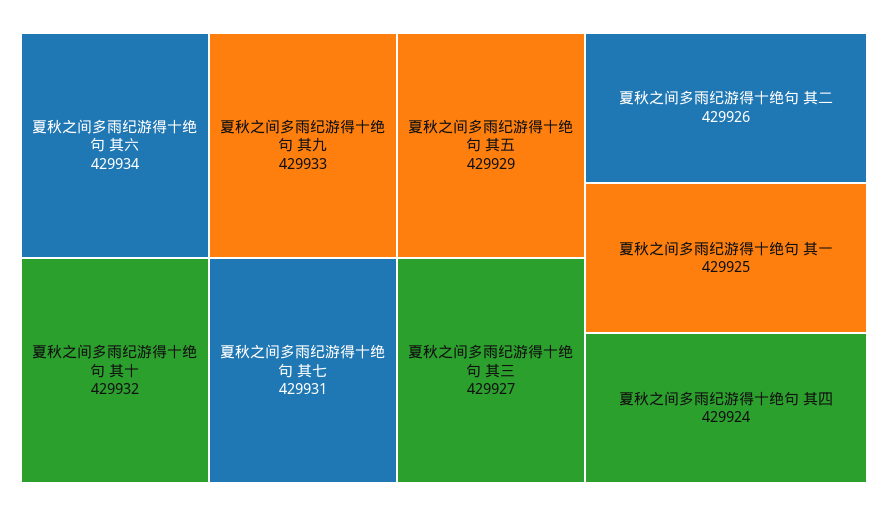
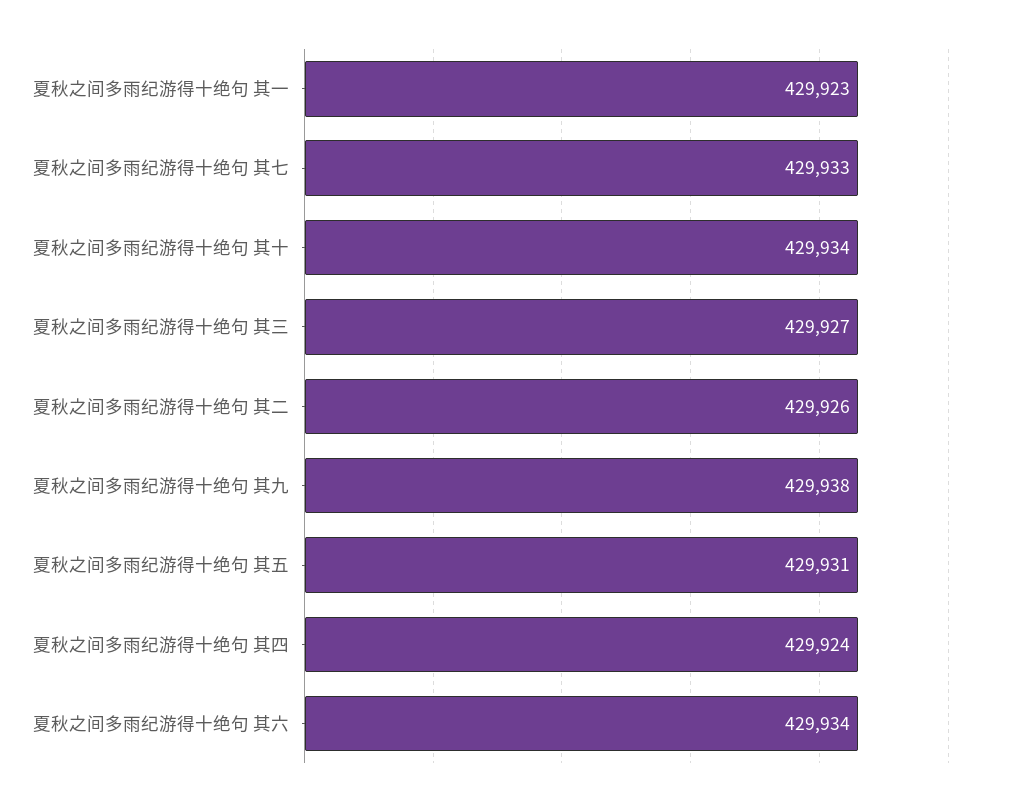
  {
    "夏秋之间多雨纪游得十绝句 其六": 429934,
-   "夏秋之间多雨纪游得十绝句 其九": 429933,
+   "夏秋之间多雨纪游得十绝句 其九": 429938,
-   "夏秋之间多雨纪游得十绝句 其十": 429932,
+   "夏秋之间多雨纪游得十绝句 其十": 429934,
-   "夏秋之间多雨纪游得十绝句 其七": 429931,
+   "夏秋之间多雨纪游得十绝句 其七": 429933,
-   "夏秋之间多雨纪游得十绝句 其五": 429929,
+   "夏秋之间多雨纪游得十绝句 其五": 429931,
    "夏秋之间多雨纪游得十绝句 其三": 429927,
    "夏秋之间多雨纪游得十绝句 其二": 429926,
-   "夏秋之间多雨纪游得十绝句 其一": 429925,
+   "夏秋之间多雨纪游得十绝句 其一": 429923,
    "夏秋之间多雨纪游得十绝句 其四": 429924
  }

